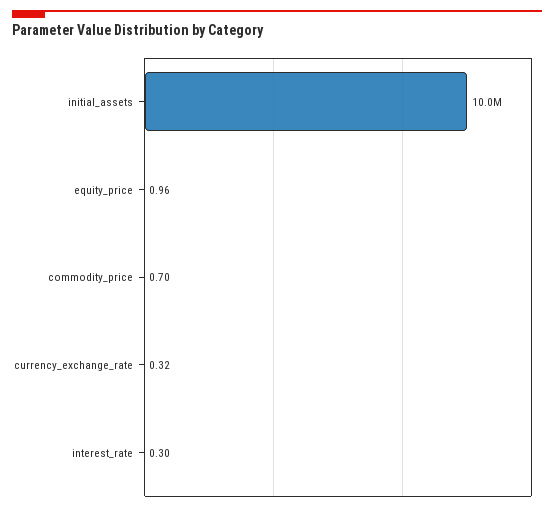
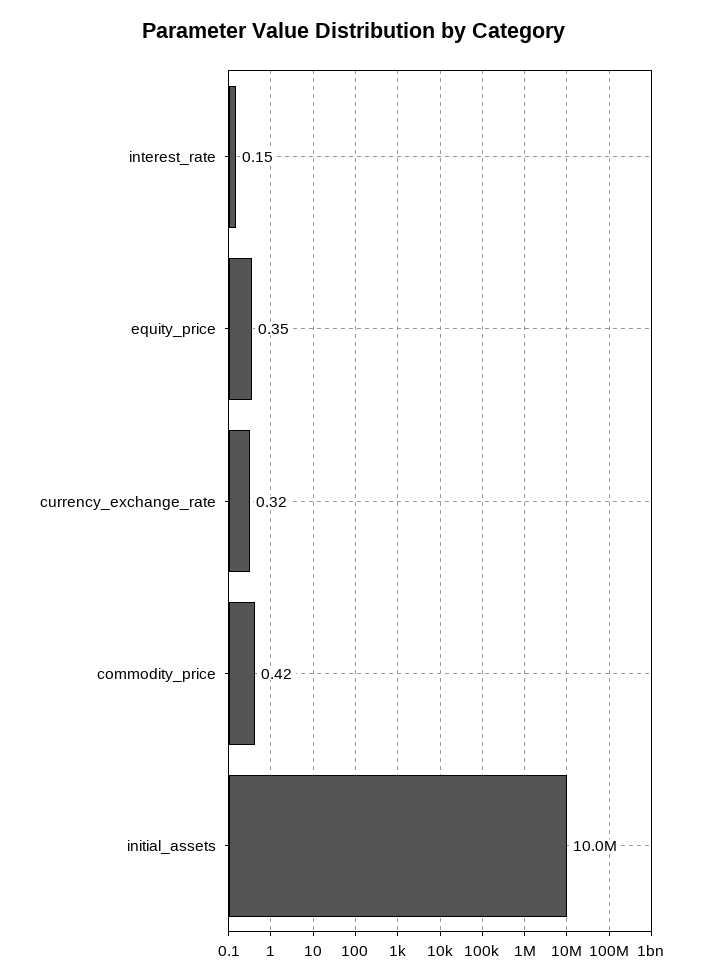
  {
    "initial_assets": 10000000,
-   "equity_price": 0.96,
+   "equity_price": 0.35,
-   "commodity_price": 0.7,
+   "commodity_price": 0.42,
    "currency_exchange_rate": 0.32,
-   "interest_rate": 0.3
+   "interest_rate": 0.15
  }

